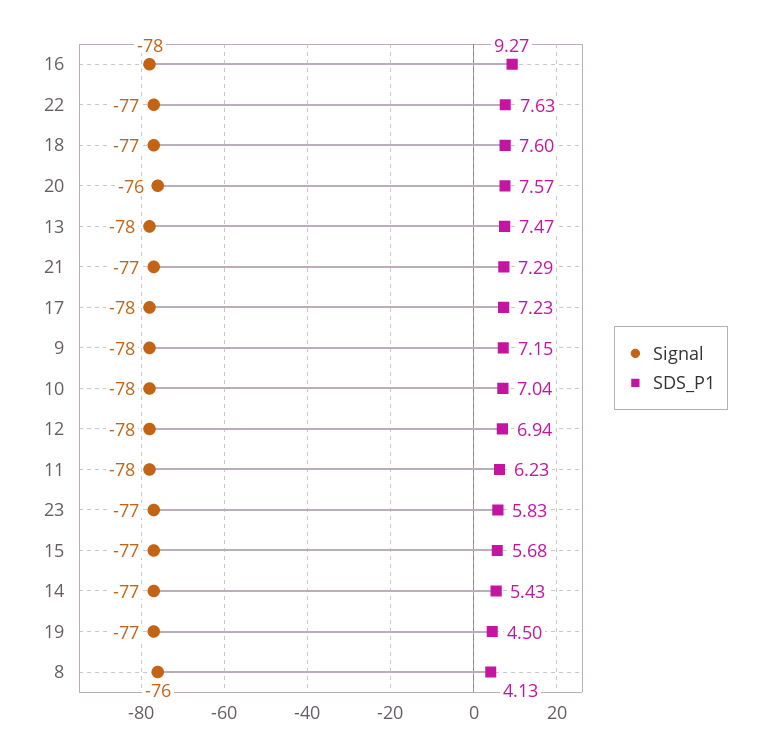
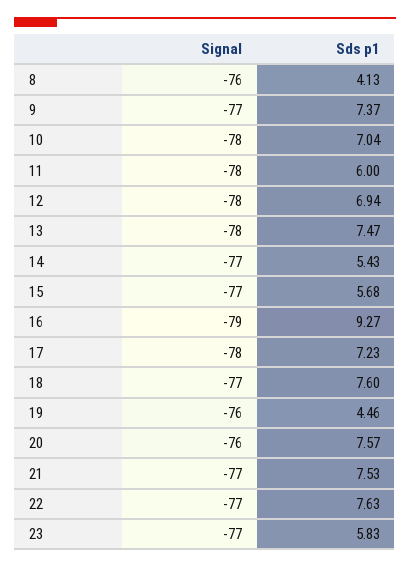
  {
    "Signal": {
-     "16": -78,
+     "16": -79,
      "22": -77,
      "18": -77,
      "20": -76,
      "13": -78,
      "21": -77,
      "17": -78,
-     "9": -78,
+     "9": -77,
      "10": -78,
      "12": -78,
      "11": -78,
      "23": -77,
      "15": -77,
      "14": -77,
-     "19": -77,
+     "19": -76,
      "8": -76
    },
    "SDS_P1": {
      "16": 9.27,
      "22": 7.63,
      "18": 7.6,
      "20": 7.57,
      "13": 7.47,
-     "21": 7.29,
+     "21": 7.53,
      "17": 7.23,
-     "9": 7.15,
+     "9": 7.37,
      "10": 7.04,
      "12": 6.94,
-     "11": 6.23,
+     "11": 6,
      "23": 5.83,
      "15": 5.68,
      "14": 5.43,
-     "19": 4.5,
+     "19": 4.46,
      "8": 4.13
    }
  }

